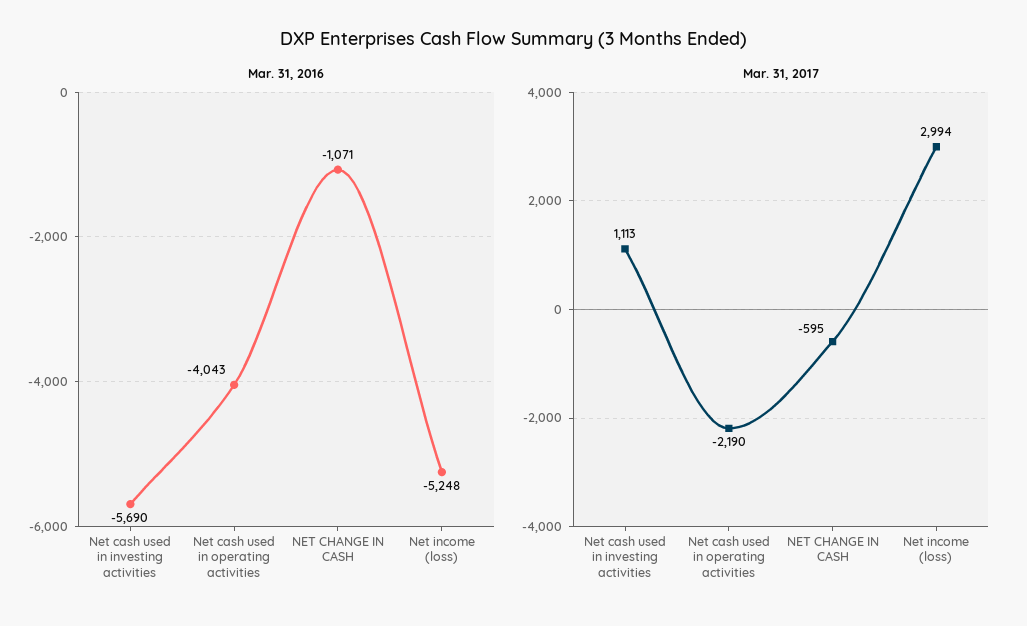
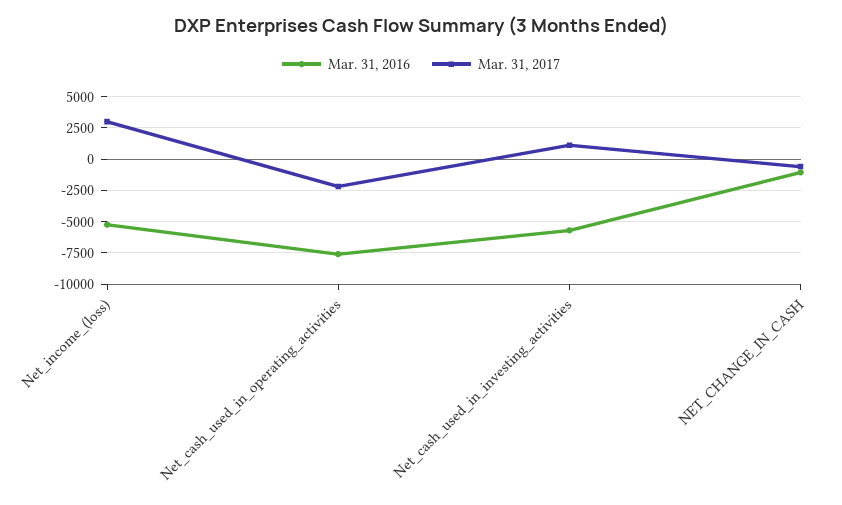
  {
    "Mar. 31, 2016": {
      "Net cash used in investing activities": -5690,
-     "Net cash used in operating activities": -4043,
+     "Net cash used in operating activities": -7500,
      "NET CHANGE IN CASH": -1071,
      "Net income (loss)": -5248
    },
    "Mar. 31, 2017": {
      "Net cash used in investing activities": 1113,
      "Net cash used in operating activities": -2190,
      "NET CHANGE IN CASH": -595,
      "Net income (loss)": 2994
    }
  }

